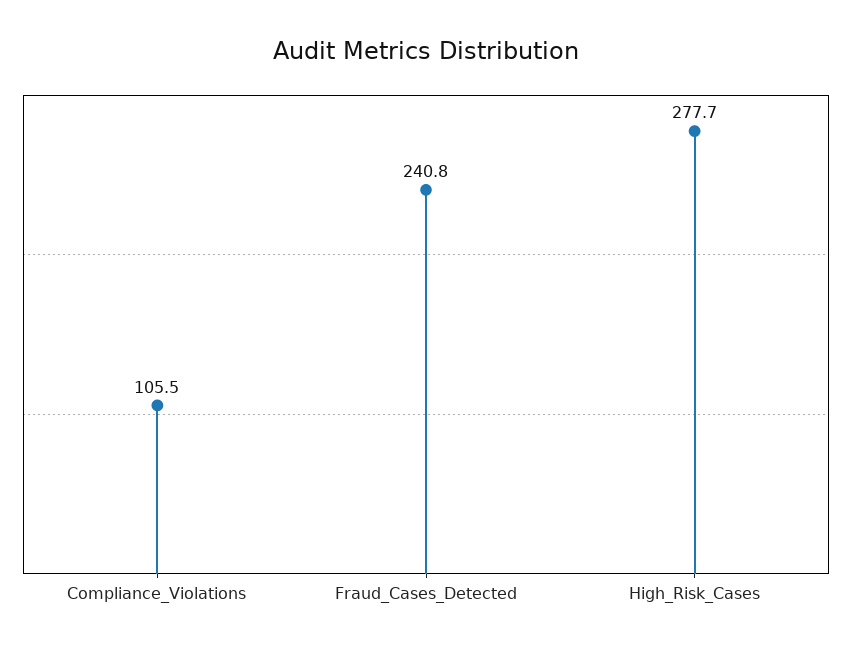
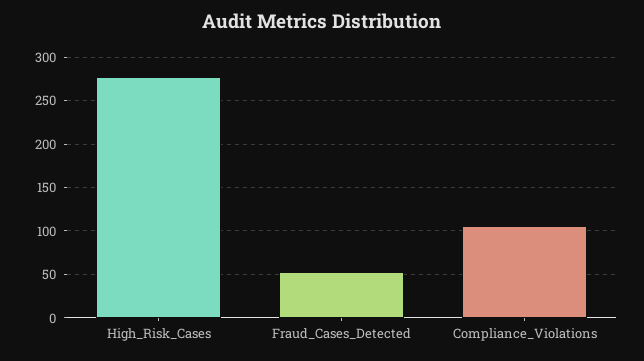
  {
    "Compliance_Violations": 105.5,
-   "Fraud_Cases_Detected": 240.8,
+   "Fraud_Cases_Detected": 50,
    "High_Risk_Cases": 277.7
  }

